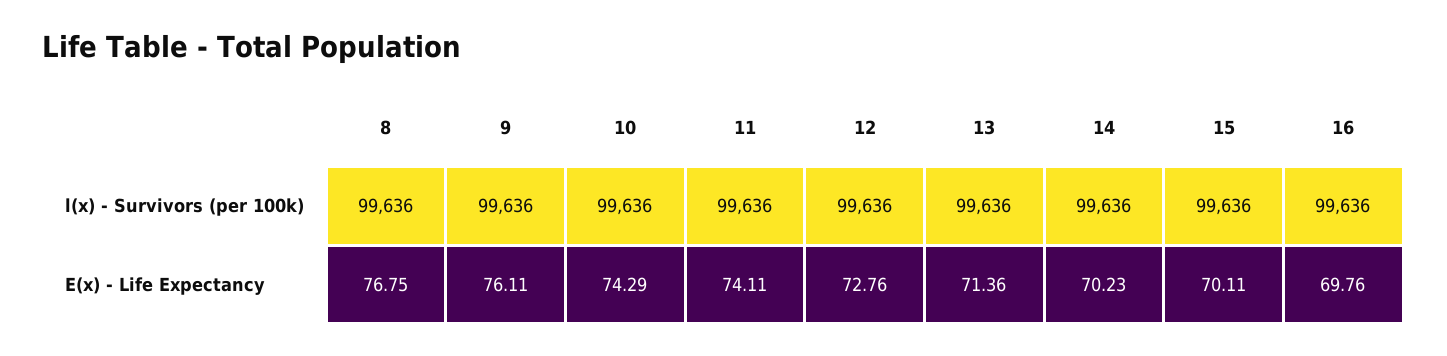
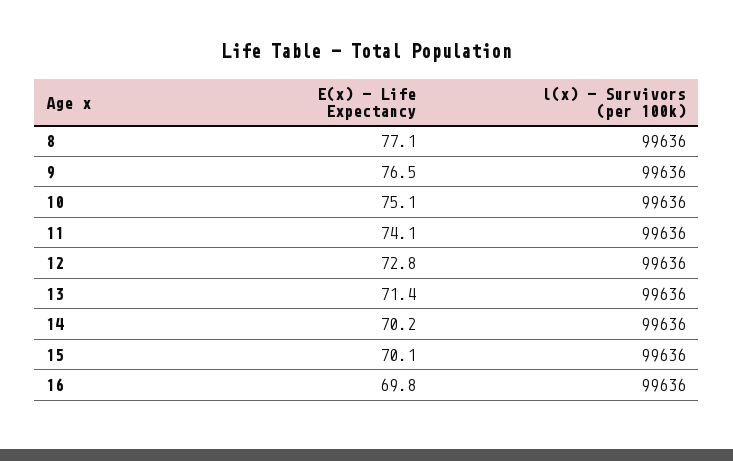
  {
    "8": {
      "l(x) - Survivors (per 100k)": 99636,
-     "E(x) - Life Expectancy": 76.75
+     "E(x) - Life Expectancy": 77.1
    },
    "9": {
      "l(x) - Survivors (per 100k)": 99636,
-     "E(x) - Life Expectancy": 76.11
+     "E(x) - Life Expectancy": 76.5
    },
    "10": {
      "l(x) - Survivors (per 100k)": 99636,
-     "E(x) - Life Expectancy": 74.29
+     "E(x) - Life Expectancy": 75.1
    },
    "11": {
      "l(x) - Survivors (per 100k)": 99636,
      "E(x) - Life Expectancy": 74.11
    },
    "12": {
      "l(x) - Survivors (per 100k)": 99636,
      "E(x) - Life Expectancy": 72.76
    },
    "13": {
      "l(x) - Survivors (per 100k)": 99636,
      "E(x) - Life Expectancy": 71.36
    },
    "14": {
      "l(x) - Survivors (per 100k)": 99636,
      "E(x) - Life Expectancy": 70.23
    },
    "15": {
      "l(x) - Survivors (per 100k)": 99636,
      "E(x) - Life Expectancy": 70.11
    },
    "16": {
      "l(x) - Survivors (per 100k)": 99636,
      "E(x) - Life Expectancy": 69.76
    }
  }

